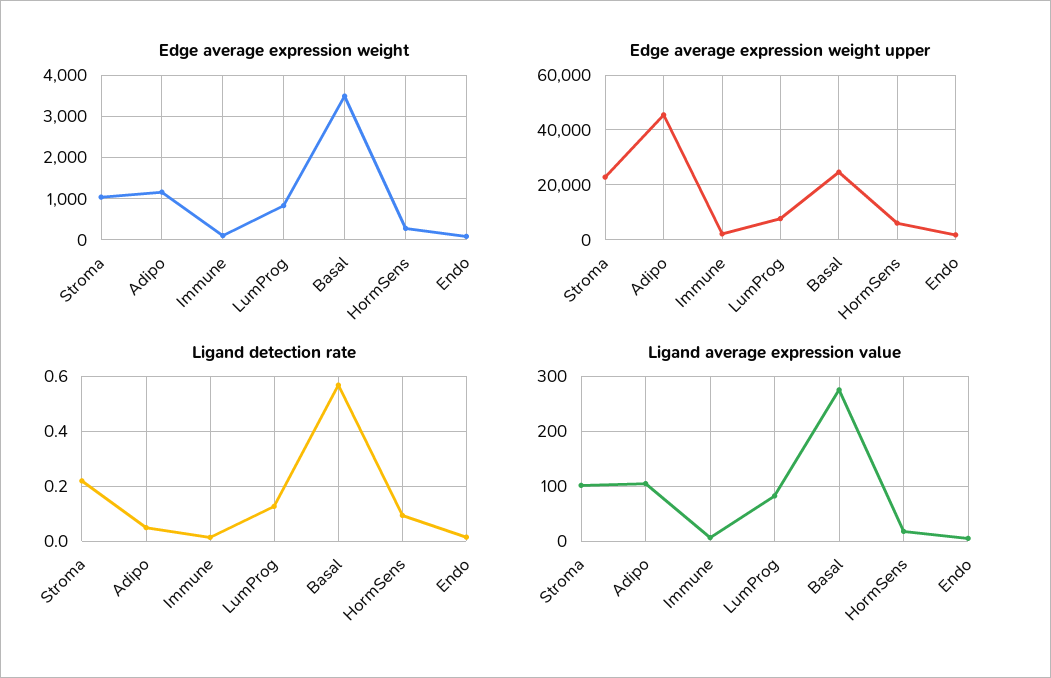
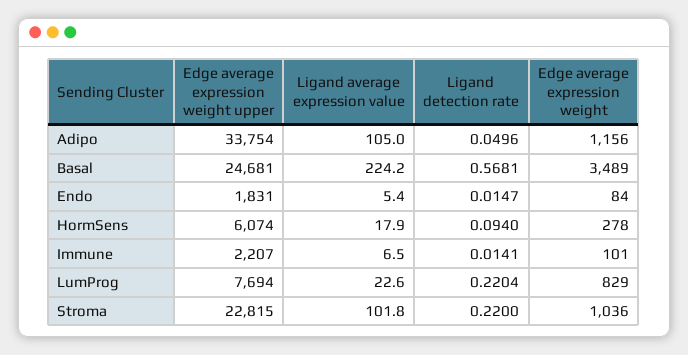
  {
    "Edge average expression weight": {
      "Stroma": 1036,
      "Adipo": 1156,
      "Immune": 101,
      "LumProg": 829,
      "Basal": 3489,
      "HormSens": 278,
      "Endo": 84
    },
    "Edge average expression weight upper": {
      "Stroma": 22815,
-     "Adipo": 45000,
+     "Adipo": 33754,
      "Immune": 2207,
      "LumProg": 7694,
      "Basal": 24681,
      "HormSens": 6074,
      "Endo": 1831
    },
    "Ligand detection rate": {
      "Stroma": 0.22,
      "Adipo": 0.0496,
      "Immune": 0.0141,
-     "LumProg": 0.125,
+     "LumProg": 0.2204,
      "Basal": 0.5681,
      "HormSens": 0.094,
      "Endo": 0.0147
    },
    "Ligand average expression value": {
      "Stroma": 101.8,
      "Adipo": 105,
      "Immune": 6.5,
-     "LumProg": 80,
+     "LumProg": 22.6,
-     "Basal": 280,
+     "Basal": 224.2,
      "HormSens": 17.9,
      "Endo": 5.4
    }
  }

